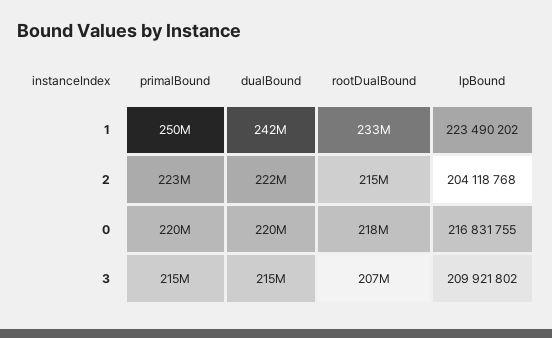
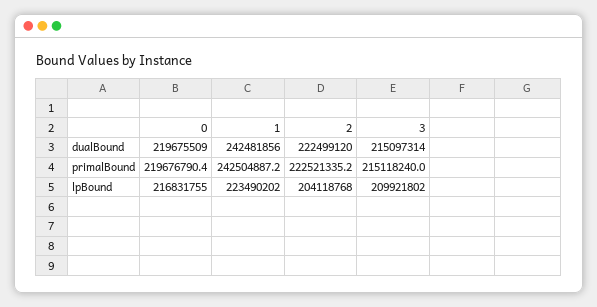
  {
    "primalBound": {
-     "1": 250000000,
+     "1": 242504887.2,
      "2": 222521335.2,
      "0": 219676790.4,
      "3": 215118240
    },
    "dualBound": {
      "1": 242481856,
      "2": 222499120,
      "0": 219675509,
      "3": 215097314
    },
-   "rootDualBound": {
-     "1": 233000000,
-     "2": 215000000,
-     "0": 218000000,
-     "3": 207000000
-   },
    "lpBound": {
      "1": 223490202,
      "2": 204118768,
      "0": 216831755,
      "3": 209921802
    }
  }

